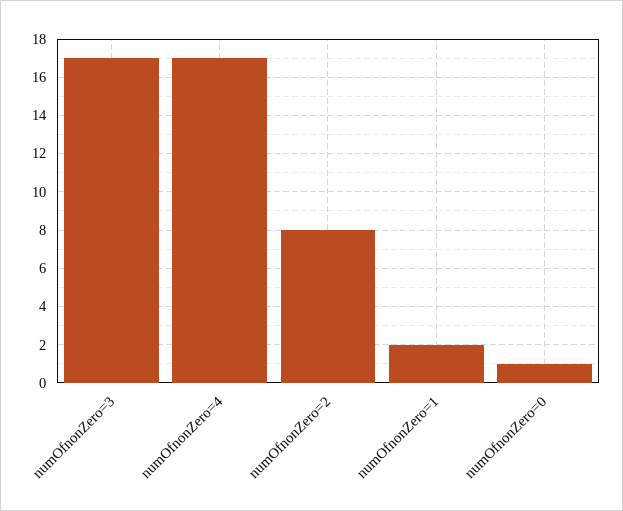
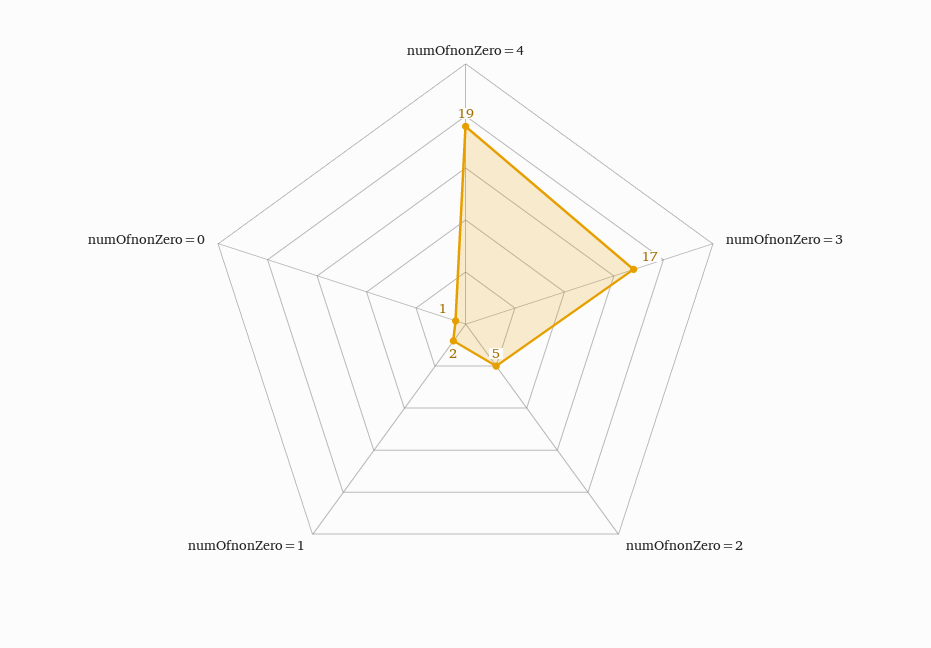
  {
    "numOfnonZero=3": 17,
-   "numOfnonZero=4": 17,
+   "numOfnonZero=4": 19,
-   "numOfnonZero=2": 8,
+   "numOfnonZero=2": 5,
    "numOfnonZero=1": 2,
    "numOfnonZero=0": 1
  }

